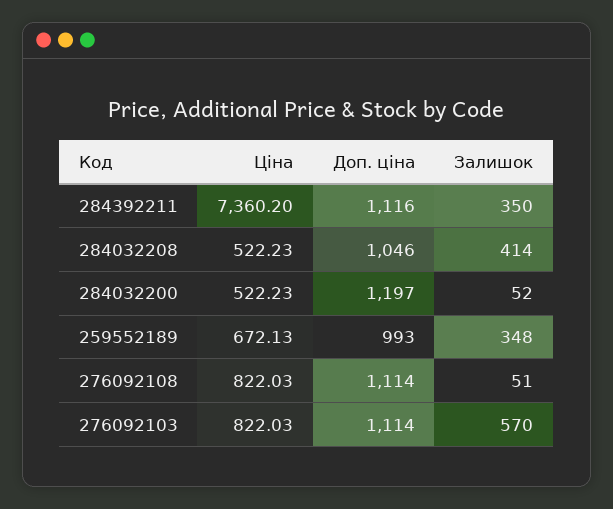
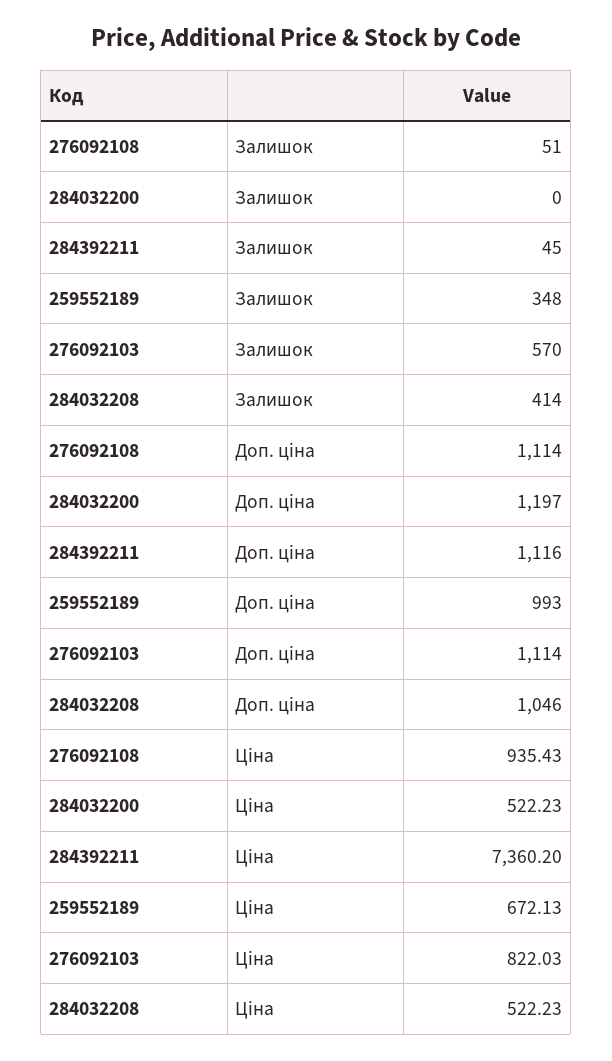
  {
    "Ціна": {
      "284392211": 7360.2,
      "284032208": 522.23,
      "284032200": 522.23,
      "259552189": 672.13,
-     "276092108": 822.03,
+     "276092108": 935.43,
      "276092103": 822.03
    },
    "Доп. ціна": {
      "284392211": 1116,
      "284032208": 1046,
      "284032200": 1197,
      "259552189": 993,
      "276092108": 1114,
      "276092103": 1114
    },
    "Залишок": {
-     "284392211": 350,
+     "284392211": 45,
      "284032208": 414,
-     "284032200": 52,
+     "284032200": 0,
      "259552189": 348,
      "276092108": 51,
      "276092103": 570
    }
  }

